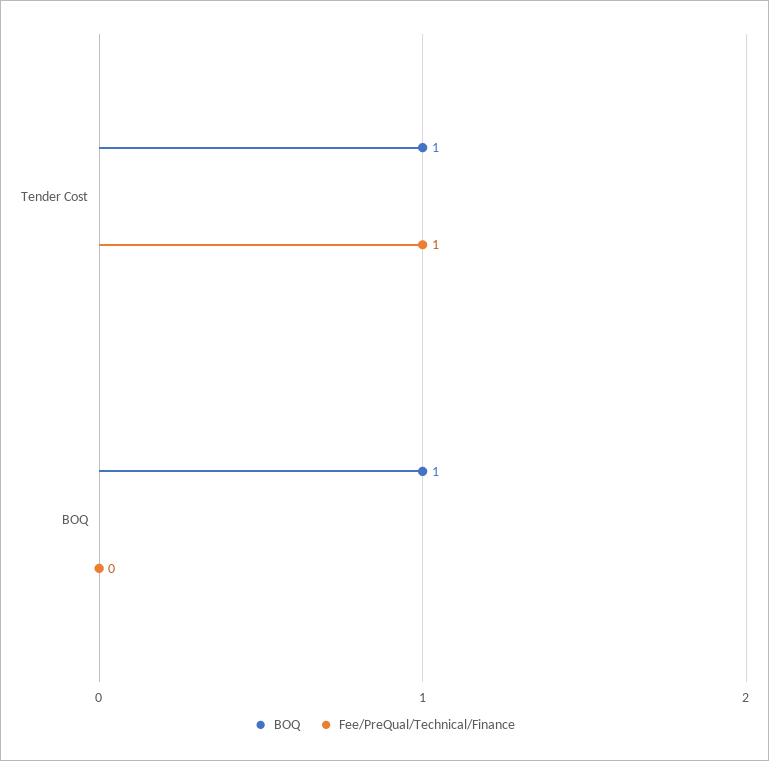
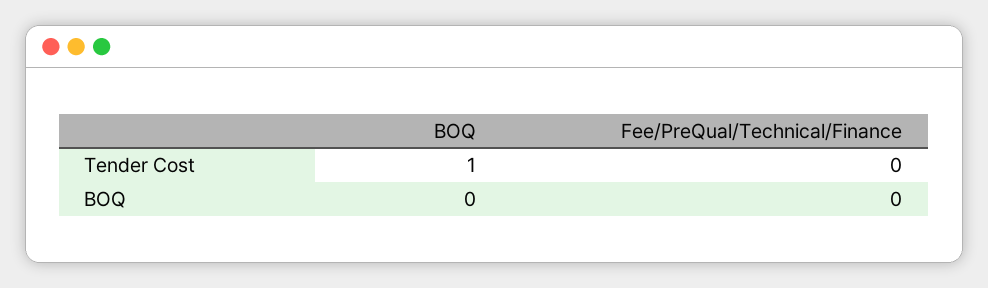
  {
    "BOQ": {
      "Tender Cost": 1,
-     "BOQ": 1
+     "BOQ": 0
    },
    "Fee/PreQual/Technical/Finance": {
-     "Tender Cost": 1,
+     "Tender Cost": 0,
      "BOQ": 0
    }
  }

